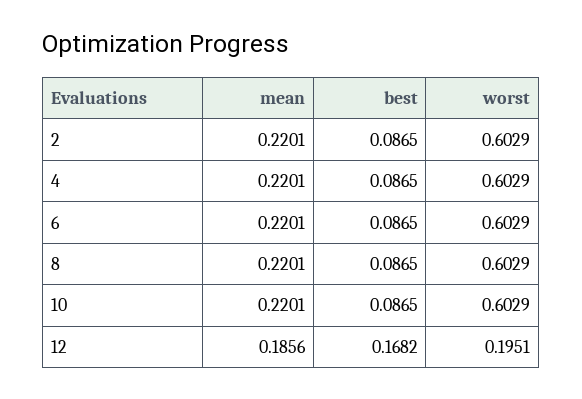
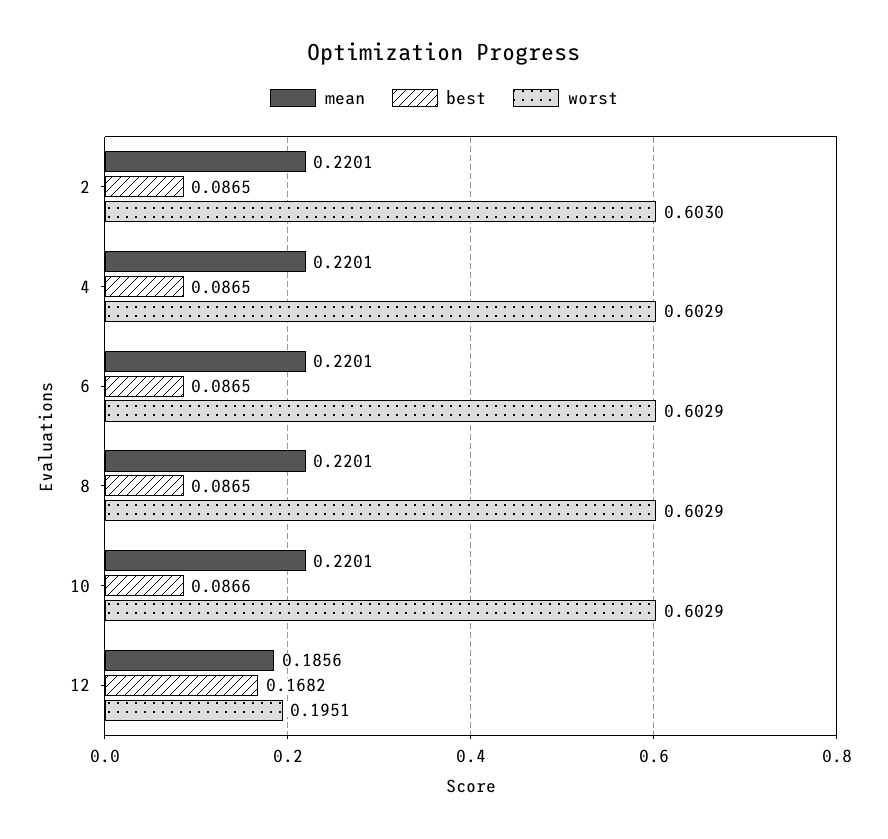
  {
    "mean": {
      "2": 0.2201,
      "4": 0.2201,
      "6": 0.2201,
      "8": 0.2201,
      "10": 0.2201,
      "12": 0.1856
    },
    "best": {
      "2": 0.0865,
      "4": 0.0865,
      "6": 0.0865,
      "8": 0.0865,
-     "10": 0.0865,
+     "10": 0.0866,
      "12": 0.1682
    },
    "worst": {
-     "2": 0.6029,
+     "2": 0.603,
      "4": 0.6029,
      "6": 0.6029,
      "8": 0.6029,
      "10": 0.6029,
      "12": 0.1951
    }
  }

